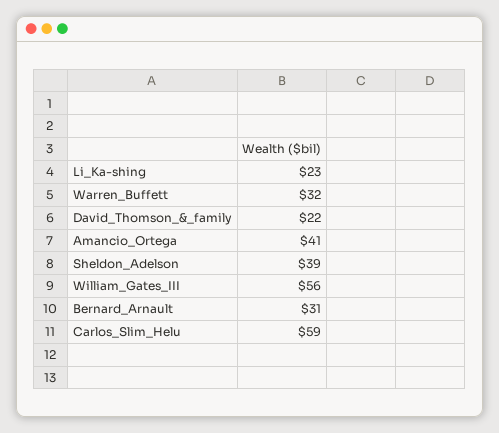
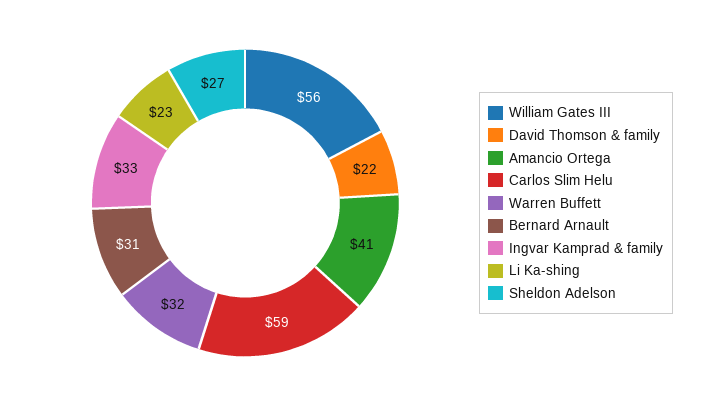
  {
    "Li_Ka-shing": 23,
    "Warren_Buffett": 32,
    "David_Thomson_&_family": 22,
    "Amancio_Ortega": 41,
-   "Sheldon_Adelson": 39,
+   "Sheldon_Adelson": 27,
    "William_Gates_III": 56,
    "Bernard_Arnault": 31,
-   "Carlos_Slim_Helu": 59
+   "Carlos_Slim_Helu": 59,
+   "Ingvar Kamprad & family": 33
  }

